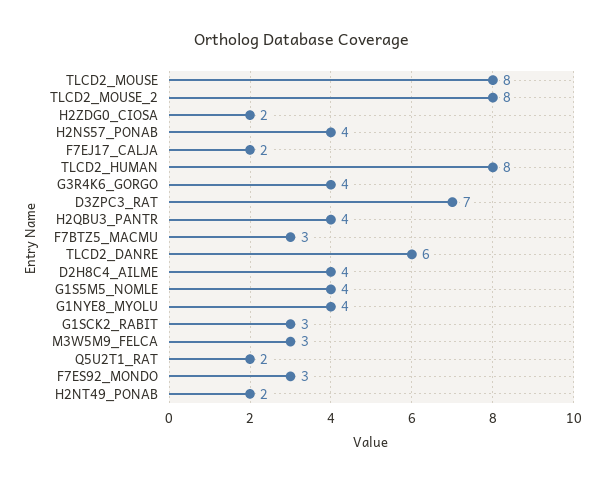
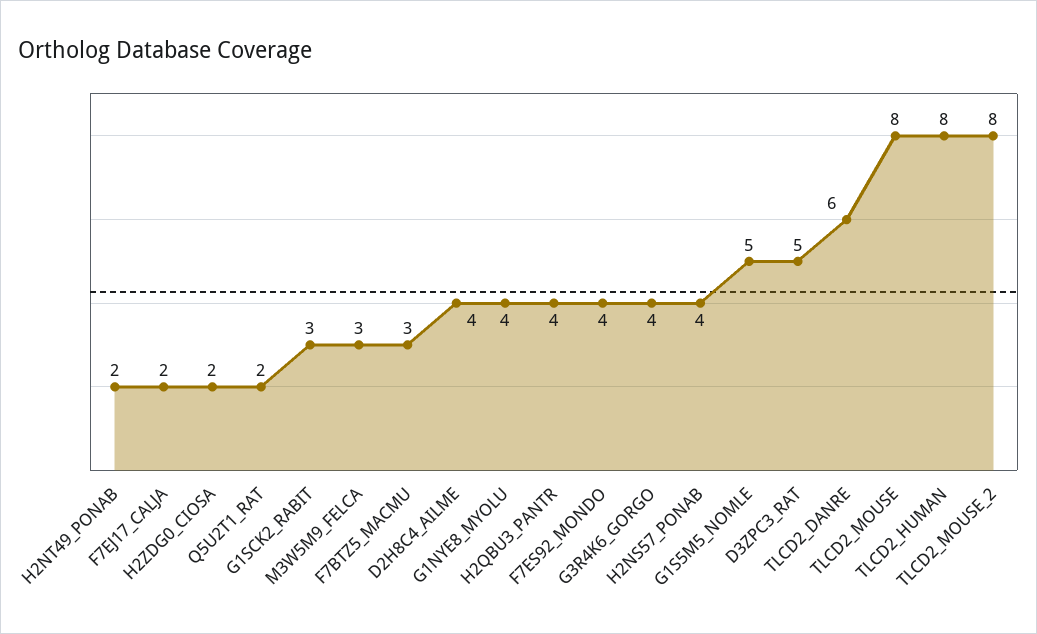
  {
    "TLCD2_MOUSE": 8,
    "TLCD2_MOUSE_2": 8,
    "H2ZDG0_CIOSA": 2,
    "H2NS57_PONAB": 4,
    "F7EJ17_CALJA": 2,
    "TLCD2_HUMAN": 8,
    "G3R4K6_GORGO": 4,
-   "D3ZPC3_RAT": 7,
+   "D3ZPC3_RAT": 5,
    "H2QBU3_PANTR": 4,
    "F7BTZ5_MACMU": 3,
    "TLCD2_DANRE": 6,
    "D2H8C4_AILME": 4,
-   "G1S5M5_NOMLE": 4,
+   "G1S5M5_NOMLE": 5,
    "G1NYE8_MYOLU": 4,
    "G1SCK2_RABIT": 3,
    "M3W5M9_FELCA": 3,
    "Q5U2T1_RAT": 2,
-   "F7ES92_MONDO": 3,
+   "F7ES92_MONDO": 4,
    "H2NT49_PONAB": 2
  }

